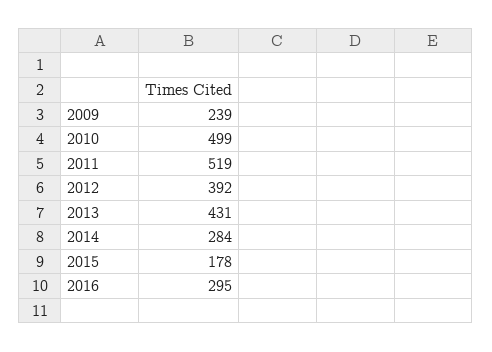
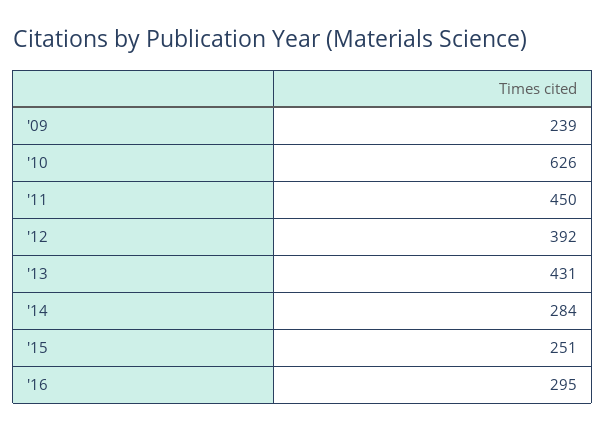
  {
    "2009": 239,
-   "2010": 499,
+   "2010": 626,
-   "2011": 519,
+   "2011": 450,
    "2012": 392,
    "2013": 431,
    "2014": 284,
-   "2015": 178,
+   "2015": 251,
    "2016": 295
  }

